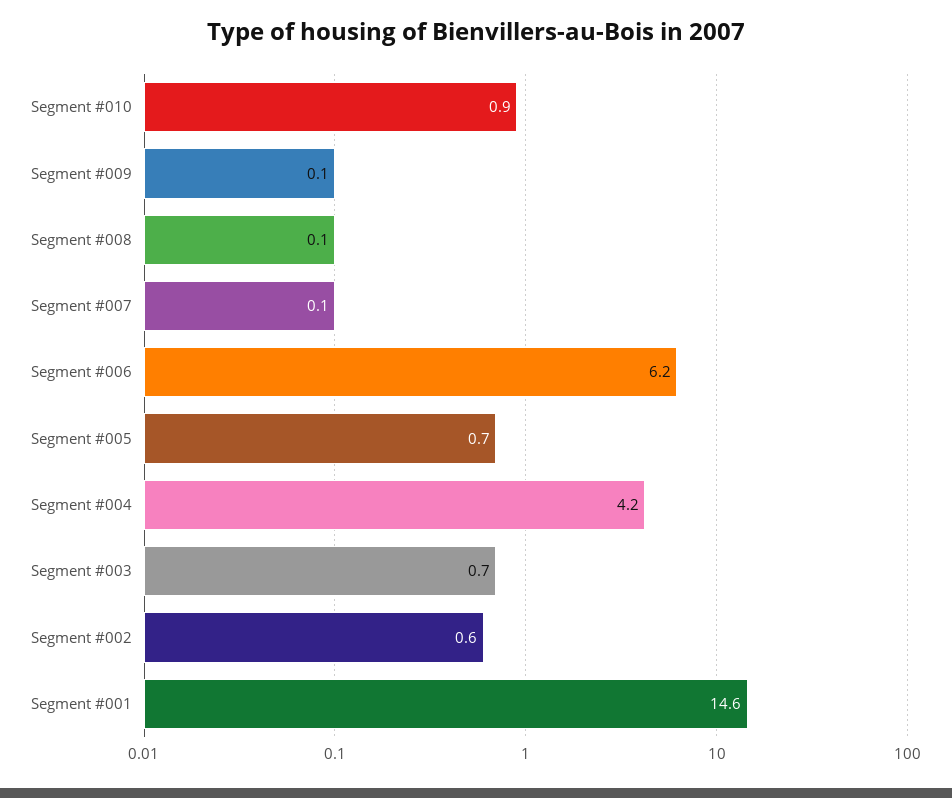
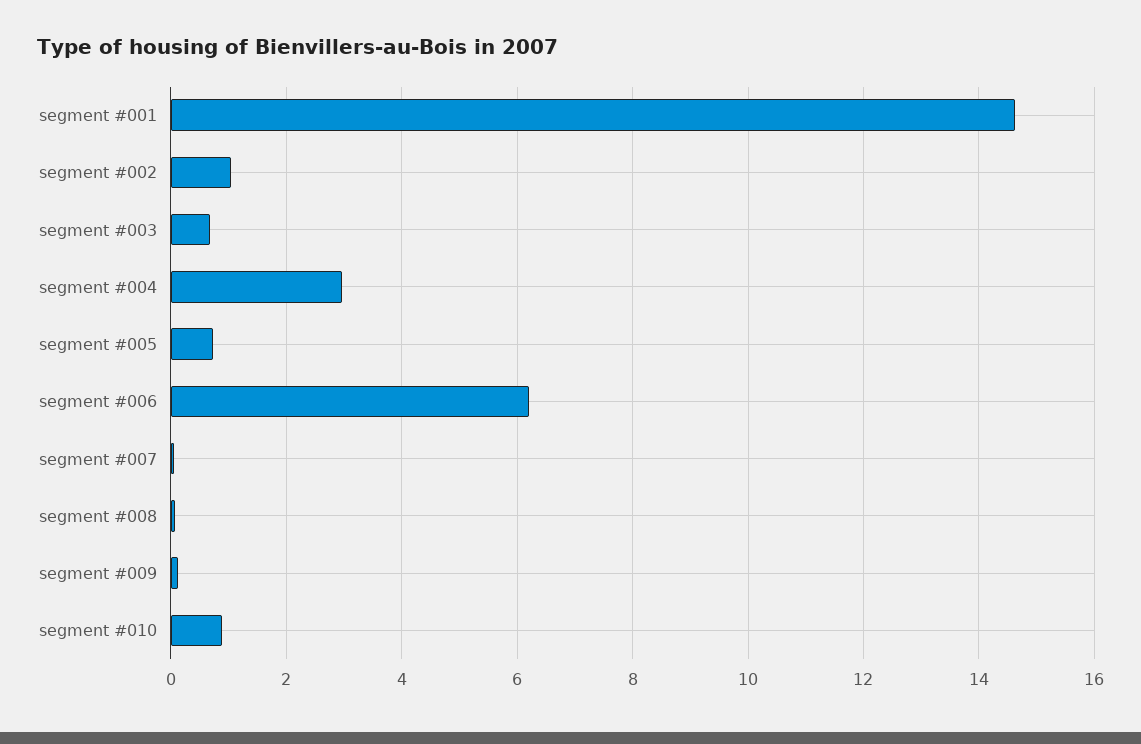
  {
    "Segment #010": 0.9,
    "Segment #009": 0.1,
    "Segment #008": 0.1,
    "Segment #007": 0.1,
    "Segment #006": 6.2,
    "Segment #005": 0.7,
-   "Segment #004": 4.2,
+   "Segment #004": 3,
    "Segment #003": 0.7,
-   "Segment #002": 0.6,
+   "Segment #002": 1,
    "Segment #001": 14.6
  }

